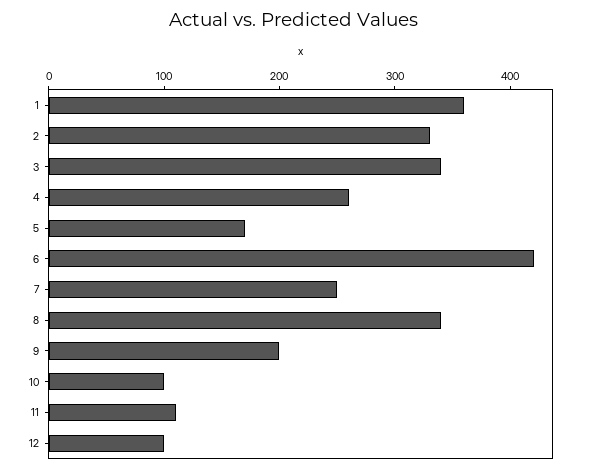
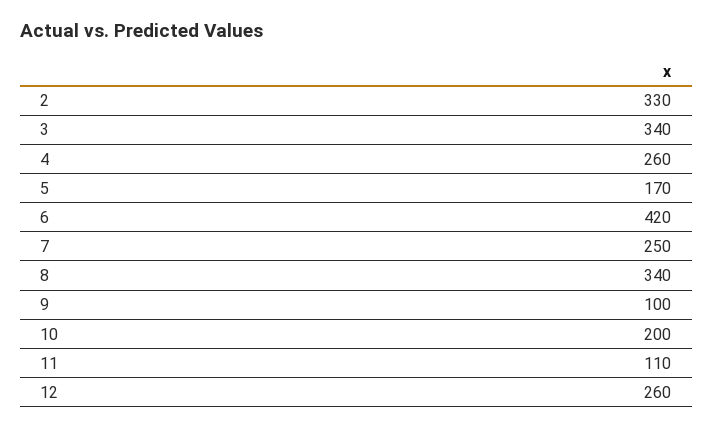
  {
-   "1": 360,
    "2": 330,
    "3": 340,
    "4": 260,
    "5": 170,
    "6": 420,
    "7": 250,
    "8": 340,
-   "9": 200,
+   "9": 100,
-   "10": 100,
+   "10": 200,
    "11": 110,
-   "12": 100
+   "12": 260
  }

